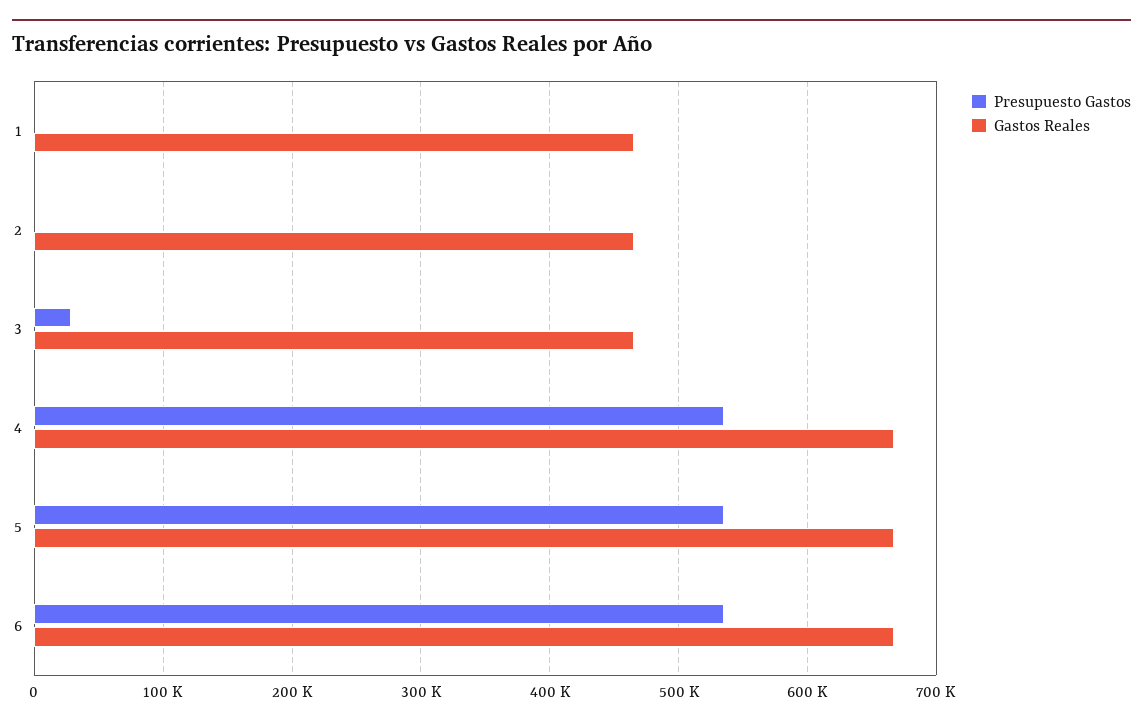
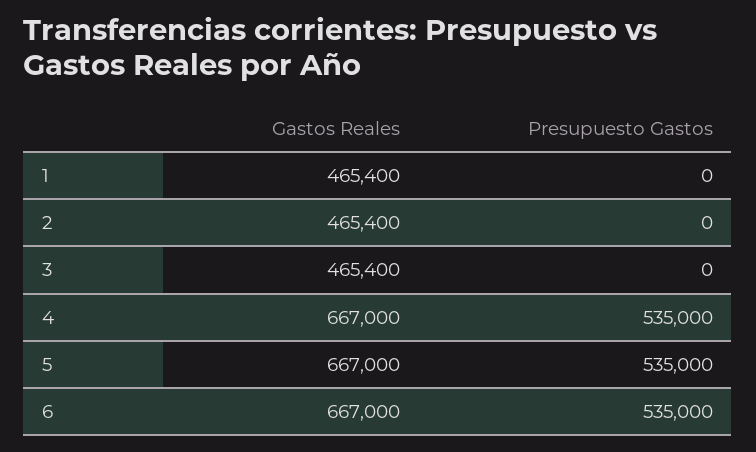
  {
    "Presupuesto Gastos": {
      "1": 0,
      "2": 0,
-     "3": 30000,
+     "3": 0,
      "4": 535000,
      "5": 535000,
      "6": 535000
    },
    "Gastos Reales": {
      "1": 465400,
      "2": 465400,
      "3": 465400,
      "4": 667000,
      "5": 667000,
      "6": 667000
    }
  }

